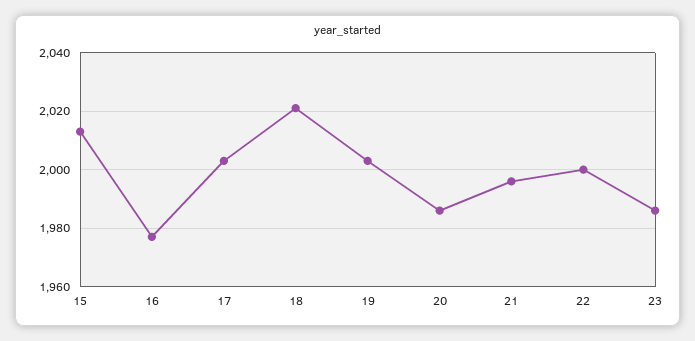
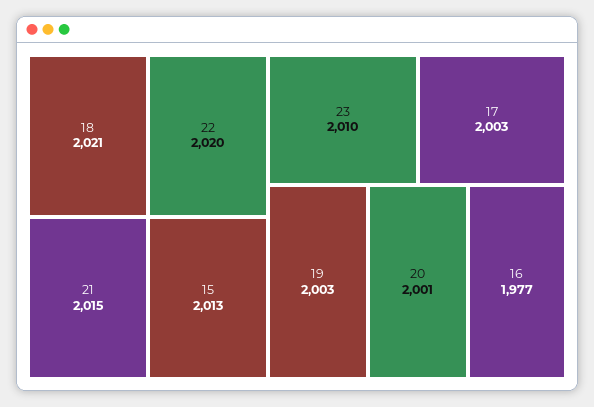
  {
    "15": 2013,
    "16": 1977,
    "17": 2003,
    "18": 2021,
    "19": 2003,
-   "20": 1985,
+   "20": 2001,
-   "21": 1995,
+   "21": 2015,
-   "22": 2000,
+   "22": 2020,
-   "23": 1985
+   "23": 2010
  }

